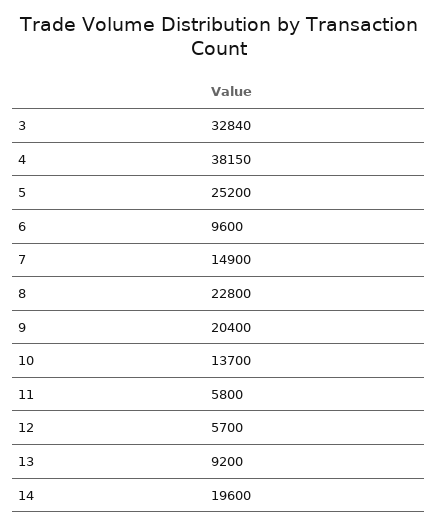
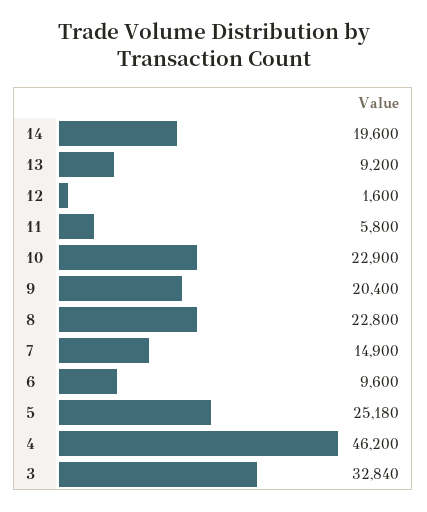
  {
    "3": 32840,
-   "4": 38150,
+   "4": 46200,
-   "5": 25200,
+   "5": 25180,
    "6": 9600,
    "7": 14900,
    "8": 22800,
    "9": 20400,
-   "10": 13700,
+   "10": 22900,
    "11": 5800,
-   "12": 5700,
+   "12": 1600,
    "13": 9200,
    "14": 19600
  }

